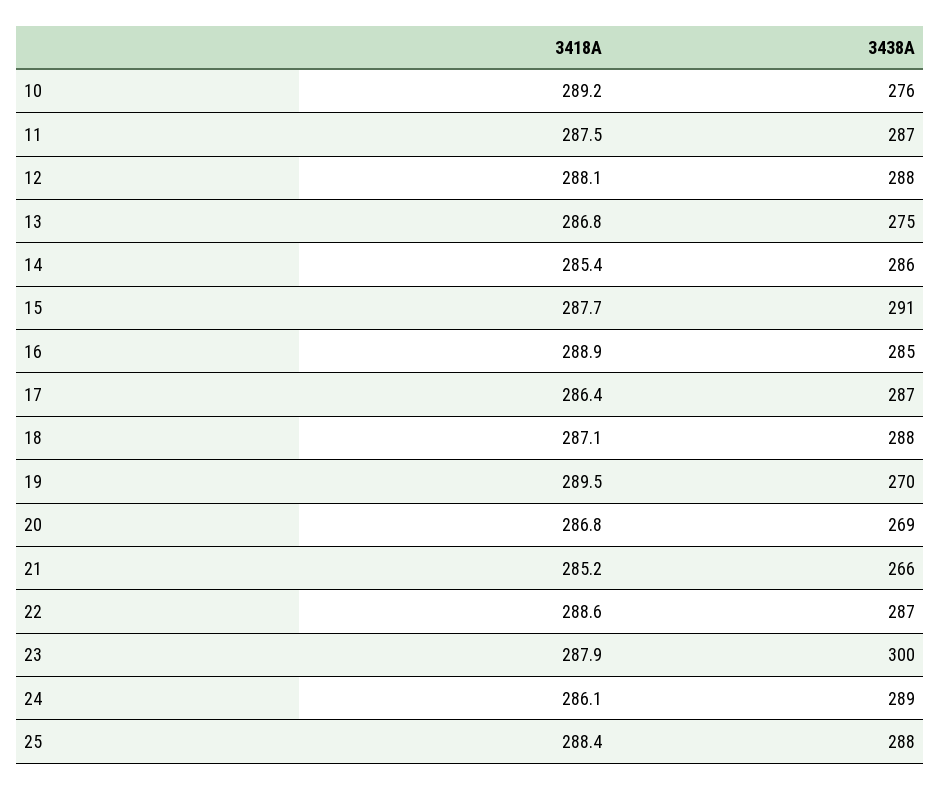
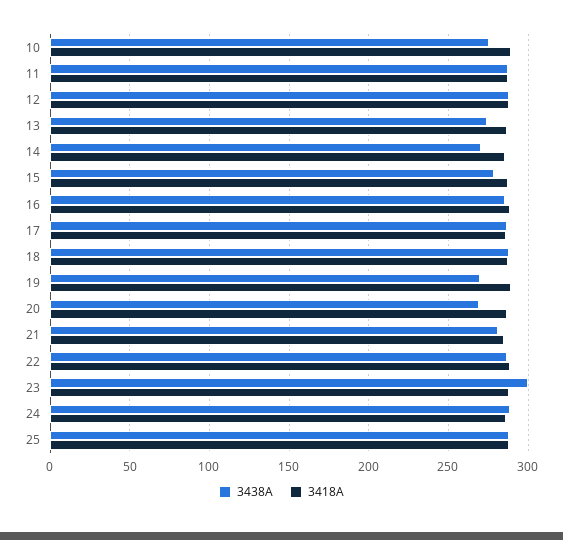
  {
    "3418A": {
      "10": 289.2,
      "11": 287.5,
      "12": 288.1,
      "13": 286.8,
      "14": 285.4,
      "15": 287.7,
      "16": 288.9,
      "17": 286.4,
      "18": 287.1,
      "19": 289.5,
      "20": 286.8,
      "21": 285.2,
      "22": 288.6,
      "23": 287.9,
      "24": 286.1,
      "25": 288.4
    },
    "3438A": {
      "10": 276,
      "11": 287,
      "12": 288,
      "13": 275,
-     "14": 286,
+     "14": 270,
-     "15": 291,
+     "15": 280,
      "16": 285,
      "17": 287,
      "18": 288,
      "19": 270,
      "20": 269,
-     "21": 266,
+     "21": 280,
      "22": 287,
      "23": 300,
      "24": 289,
      "25": 288
    }
  }

